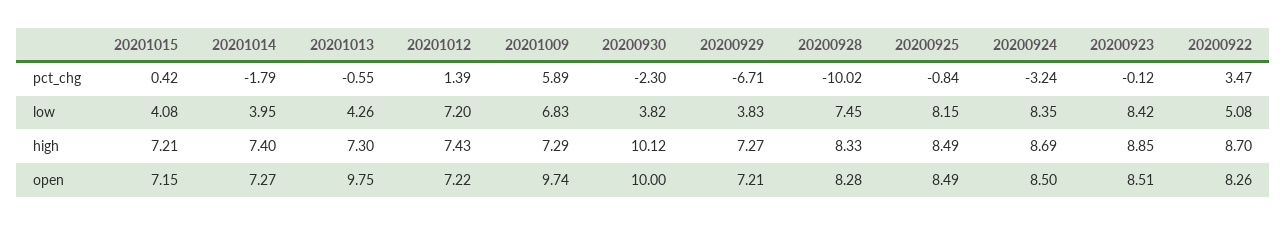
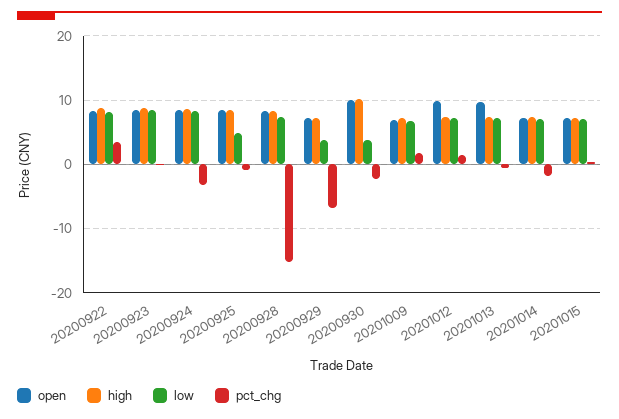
  {
    "pct_chg": {
      "20201015": 0.42,
      "20201014": -1.79,
      "20201013": -0.55,
      "20201012": 1.39,
-     "20201009": 5.89,
+     "20201009": 2,
      "20200930": -2.3,
      "20200929": -6.71,
-     "20200928": -10.02,
+     "20200928": -15,
      "20200925": -0.84,
      "20200924": -3.24,
      "20200923": -0.12,
      "20200922": 3.47
    },
    "low": {
-     "20201015": 4.08,
+     "20201015": 7,
-     "20201014": 3.95,
+     "20201014": 7,
-     "20201013": 4.26,
+     "20201013": 7,
      "20201012": 7.2,
      "20201009": 6.83,
      "20200930": 3.82,
      "20200929": 3.83,
      "20200928": 7.45,
-     "20200925": 8.15,
+     "20200925": 5,
      "20200924": 8.35,
      "20200923": 8.42,
-     "20200922": 5.08
+     "20200922": 8
    },
    "high": {
      "20201015": 7.21,
      "20201014": 7.4,
      "20201013": 7.3,
      "20201012": 7.43,
      "20201009": 7.29,
      "20200930": 10.12,
      "20200929": 7.27,
      "20200928": 8.33,
      "20200925": 8.49,
      "20200924": 8.69,
      "20200923": 8.85,
      "20200922": 8.7
    },
    "open": {
      "20201015": 7.15,
      "20201014": 7.27,
      "20201013": 9.75,
-     "20201012": 7.22,
+     "20201012": 10,
-     "20201009": 9.74,
+     "20201009": 7,
      "20200930": 10,
      "20200929": 7.21,
      "20200928": 8.28,
      "20200925": 8.49,
      "20200924": 8.5,
      "20200923": 8.51,
      "20200922": 8.26
    }
  }

